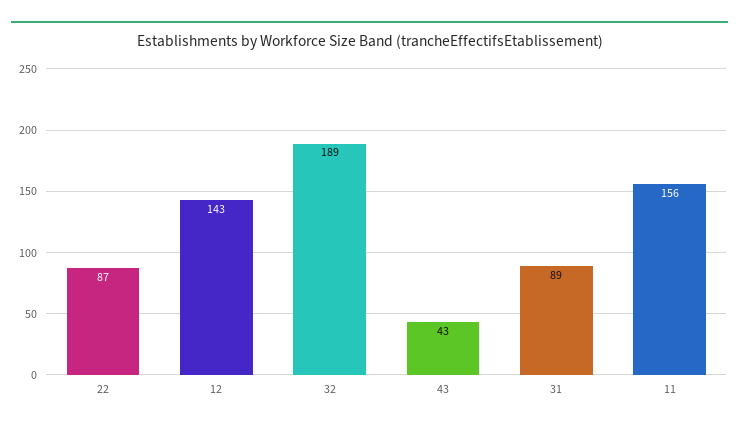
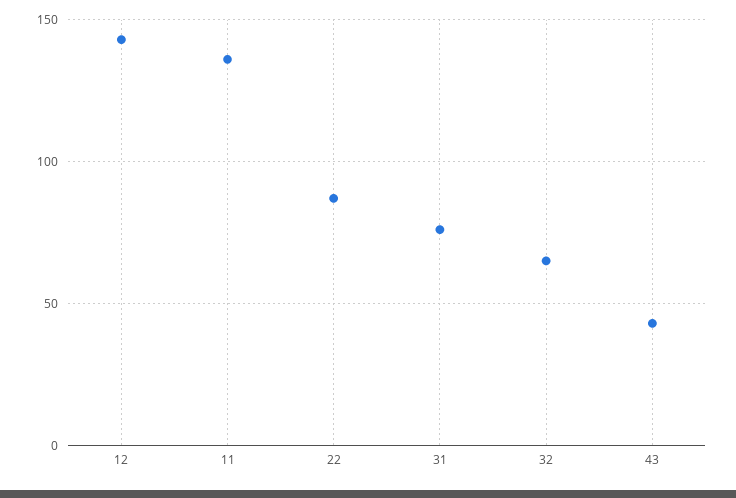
  {
    "22": 87,
    "12": 143,
-   "32": 189,
+   "32": 65,
    "43": 43,
-   "31": 89,
+   "31": 75,
-   "11": 156
+   "11": 135
  }

